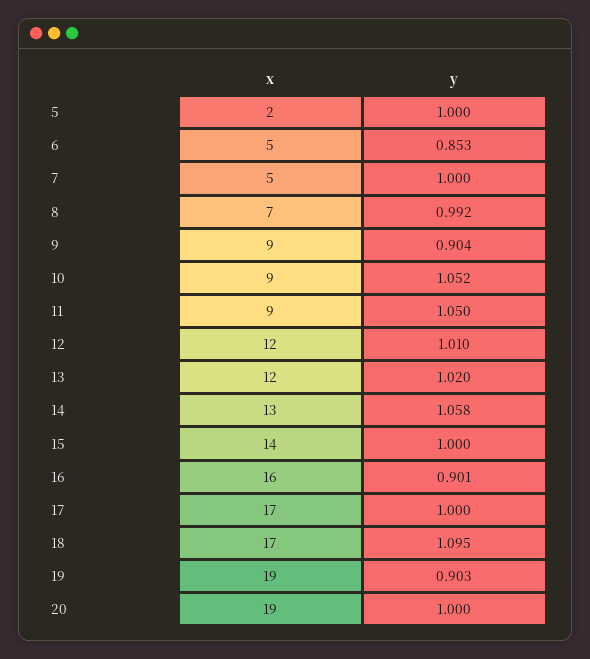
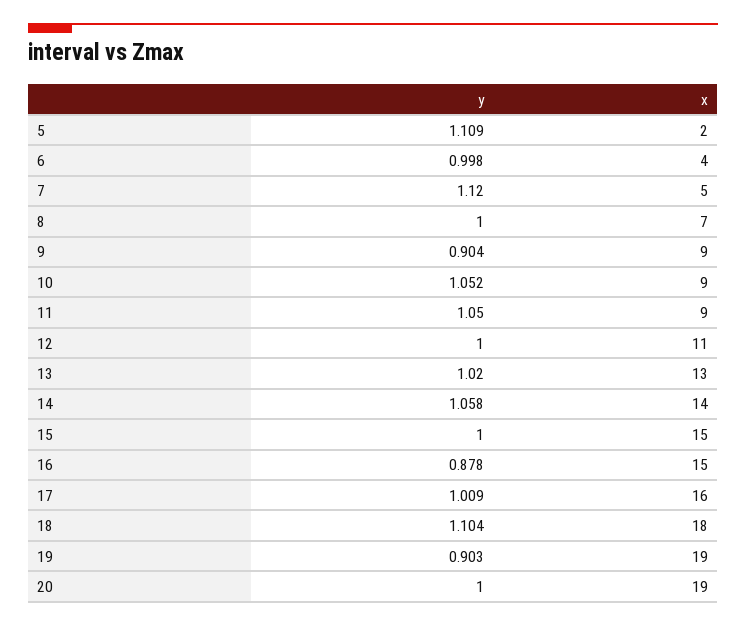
  {
    "x": {
      "5": 2,
-     "6": 5,
+     "6": 4,
      "7": 5,
      "8": 7,
      "9": 9,
      "10": 9,
      "11": 9,
-     "12": 12,
+     "12": 11,
-     "13": 12,
+     "13": 13,
-     "14": 13,
+     "14": 14,
-     "15": 14,
+     "15": 15,
-     "16": 16,
+     "16": 15,
-     "17": 17,
+     "17": 16,
-     "18": 17,
+     "18": 18,
      "19": 19,
      "20": 19
    },
    "y": {
-     "5": 1,
+     "5": 1.109,
-     "6": 0.853,
+     "6": 0.998,
-     "7": 1,
+     "7": 1.12,
-     "8": 0.992,
+     "8": 1,
      "9": 0.904,
      "10": 1.052,
      "11": 1.05,
-     "12": 1.01,
+     "12": 1,
      "13": 1.02,
      "14": 1.058,
      "15": 1,
-     "16": 0.901,
+     "16": 0.878,
-     "17": 1,
+     "17": 1.009,
-     "18": 1.095,
+     "18": 1.104,
      "19": 0.903,
      "20": 1
    }
  }

